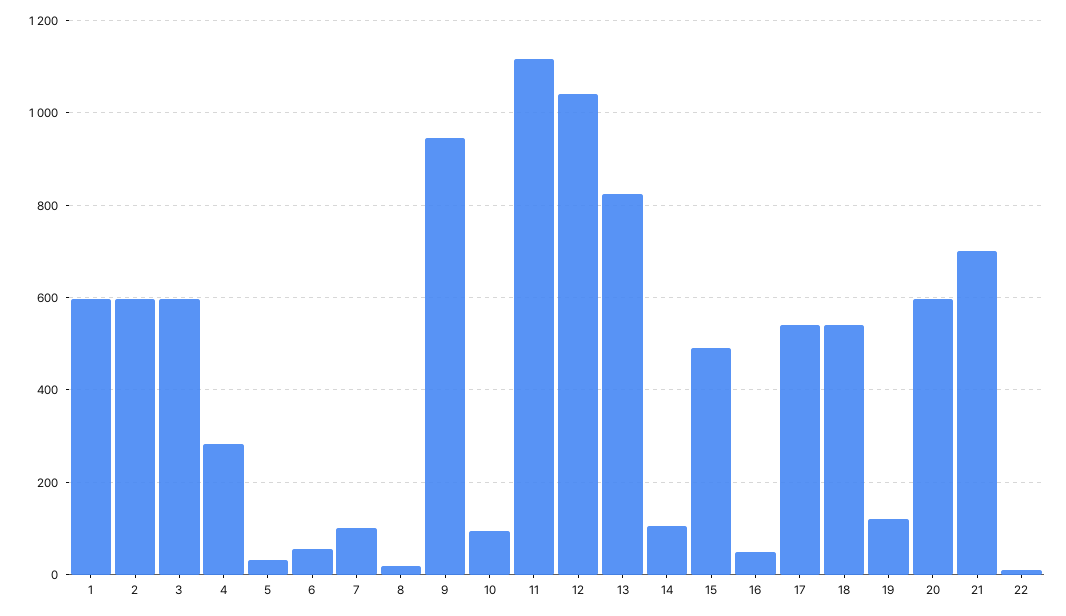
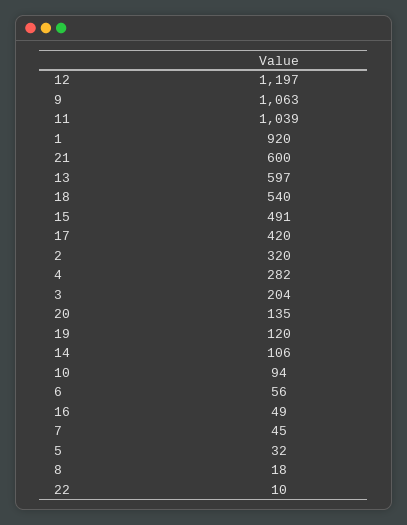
  {
-   "1": 600,
+   "1": 920,
-   "2": 600,
+   "2": 320,
-   "3": 600,
+   "3": 204,
    "4": 282,
    "5": 32,
    "6": 56,
-   "7": 100,
+   "7": 45,
    "8": 18,
-   "9": 940,
+   "9": 1063,
    "10": 94,
-   "11": 1120,
+   "11": 1039,
-   "12": 1040,
+   "12": 1197,
-   "13": 820,
+   "13": 597,
    "14": 106,
    "15": 491,
    "16": 49,
-   "17": 540,
+   "17": 420,
    "18": 540,
    "19": 120,
-   "20": 600,
+   "20": 135,
-   "21": 700,
+   "21": 600,
    "22": 10
  }

